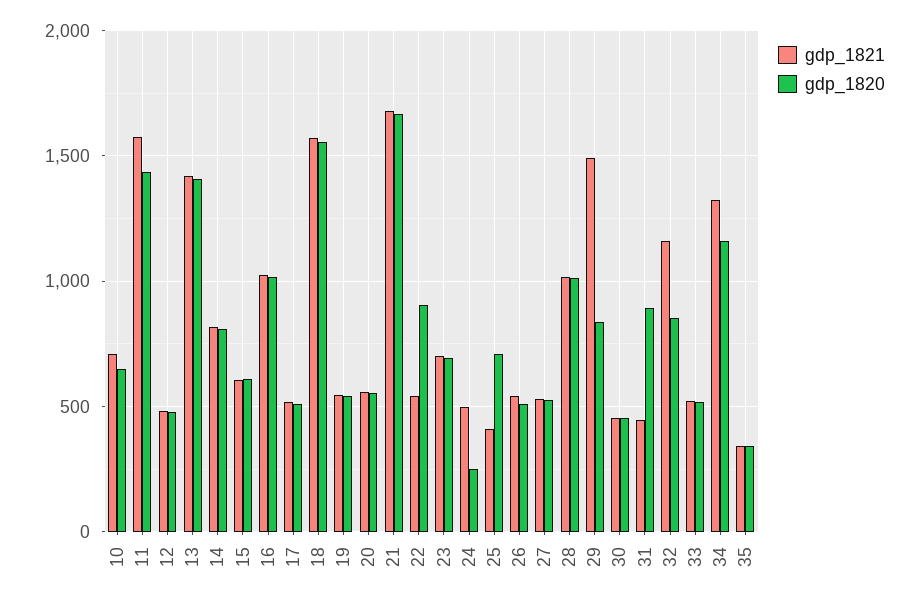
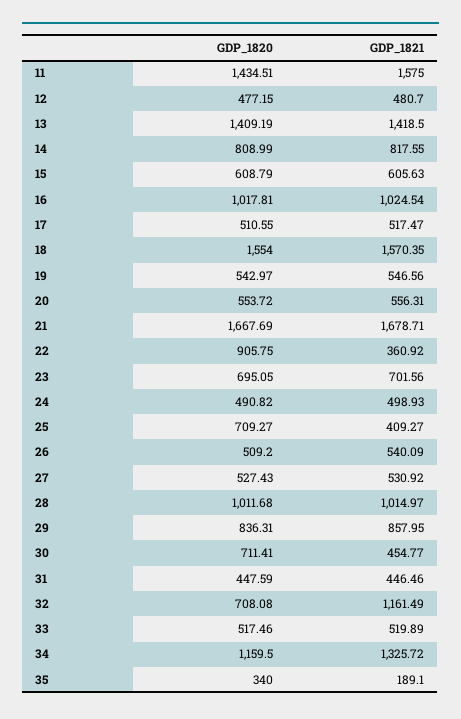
  {
    "gdp_1821": {
-     "10": 700,
      "11": 1575,
      "12": 480.7,
      "13": 1418.5,
      "14": 817.55,
      "15": 605.63,
      "16": 1024.54,
      "17": 517.47,
      "18": 1570.35,
      "19": 546.56,
      "20": 556.31,
      "21": 1678.71,
-     "22": 550,
+     "22": 360.92,
      "23": 701.56,
      "24": 498.93,
      "25": 409.27,
      "26": 540.09,
      "27": 530.92,
      "28": 1014.97,
-     "29": 1500,
+     "29": 857.95,
      "30": 454.77,
      "31": 446.46,
      "32": 1161.49,
      "33": 519.89,
      "34": 1325.72,
-     "35": 350
+     "35": 189.1
    },
    "gdp_1820": {
-     "10": 650,
      "11": 1434.51,
      "12": 477.15,
      "13": 1409.19,
      "14": 808.99,
      "15": 608.79,
      "16": 1017.81,
      "17": 510.55,
      "18": 1554,
      "19": 542.97,
      "20": 553.72,
      "21": 1667.69,
      "22": 905.75,
      "23": 695.05,
-     "24": 250,
+     "24": 490.82,
      "25": 709.27,
      "26": 509.2,
      "27": 527.43,
      "28": 1011.68,
      "29": 836.31,
-     "30": 450,
+     "30": 711.41,
-     "31": 900,
+     "31": 447.59,
-     "32": 850,
+     "32": 708.08,
      "33": 517.46,
      "34": 1159.5,
      "35": 340
    }
  }

